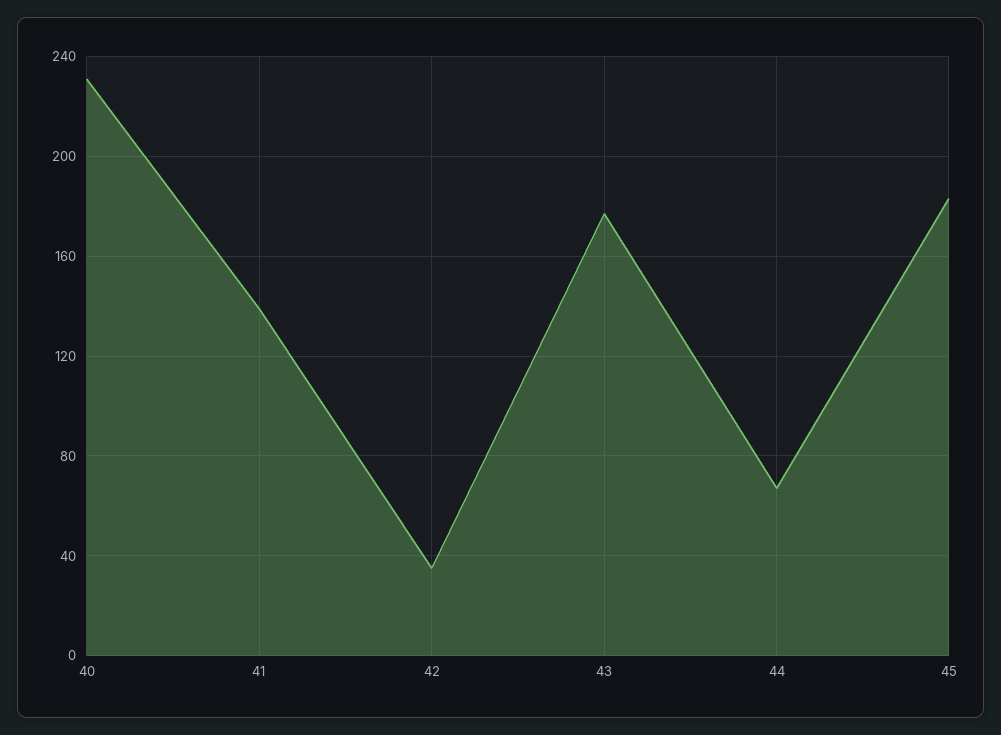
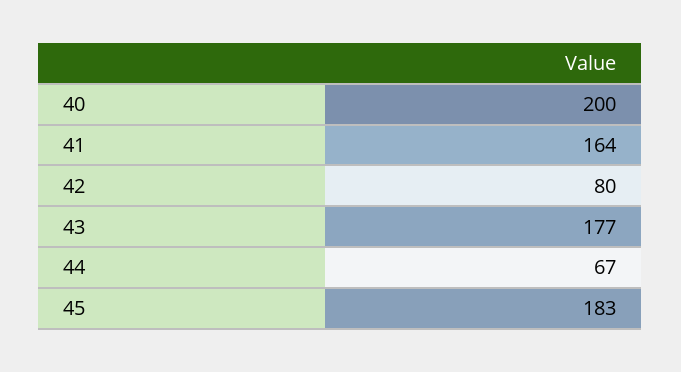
  {
-   "40": 230,
+   "40": 200,
-   "41": 140,
+   "41": 164,
-   "42": 35,
+   "42": 80,
    "43": 177,
    "44": 67,
    "45": 183
  }

